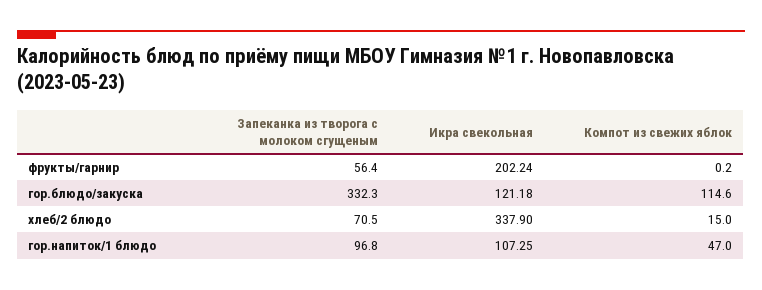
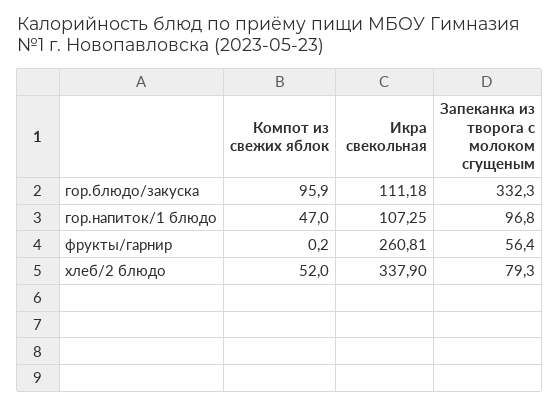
  {
    "Запеканка из творога с молоком сгущеным": {
      "фрукты/гарнир": 56.4,
      "гор.блюдо/закуска": 332.3,
-     "хлеб/2 блюдо": 70.5,
+     "хлеб/2 блюдо": 79.3,
      "гор.напиток/1 блюдо": 96.8
    },
    "Икра свекольная": {
-     "фрукты/гарнир": 202.24,
+     "фрукты/гарнир": 260.81,
-     "гор.блюдо/закуска": 121.18,
+     "гор.блюдо/закуска": 111.18,
      "хлеб/2 блюдо": 337.9,
      "гор.напиток/1 блюдо": 107.25
    },
    "Компот из свежих яблок": {
      "фрукты/гарнир": 0.2,
-     "гор.блюдо/закуска": 114.6,
+     "гор.блюдо/закуска": 95.9,
-     "хлеб/2 блюдо": 15,
+     "хлеб/2 блюдо": 52,
      "гор.напиток/1 блюдо": 47
    }
  }

